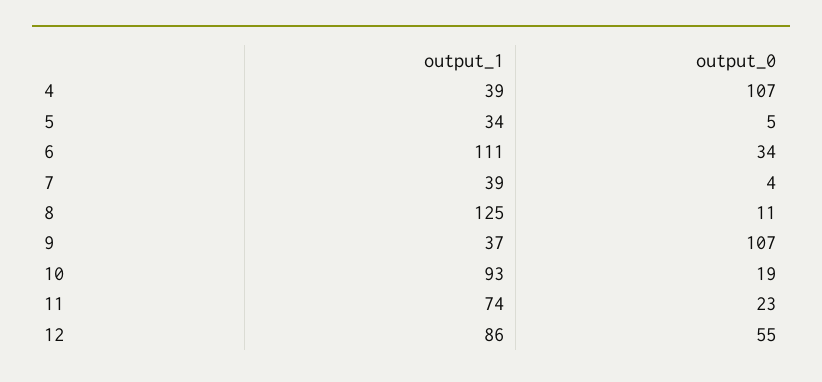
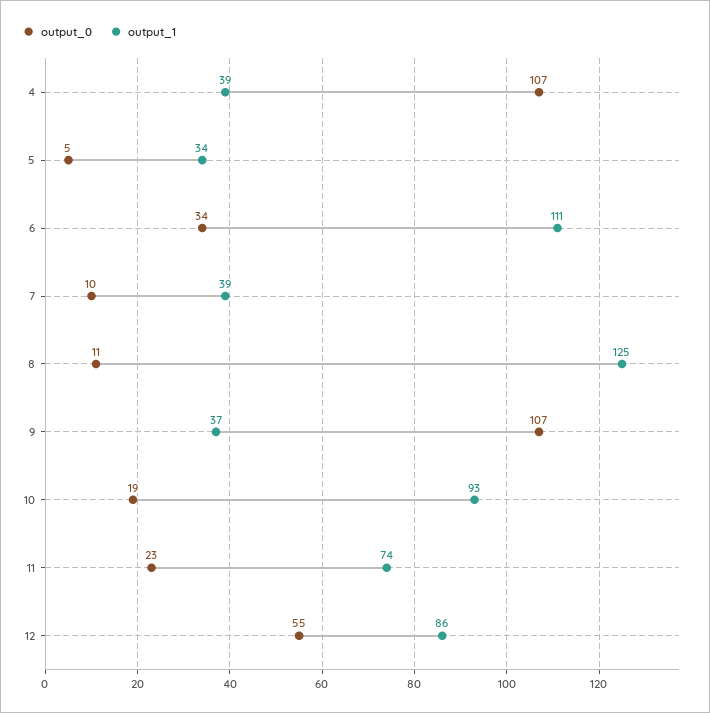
  {
    "output_1": {
      "4": 39,
      "5": 34,
      "6": 111,
      "7": 39,
      "8": 125,
      "9": 37,
      "10": 93,
      "11": 74,
      "12": 86
    },
    "output_0": {
      "4": 107,
      "5": 5,
      "6": 34,
-     "7": 4,
+     "7": 10,
      "8": 11,
      "9": 107,
      "10": 19,
      "11": 23,
      "12": 55
    }
  }

